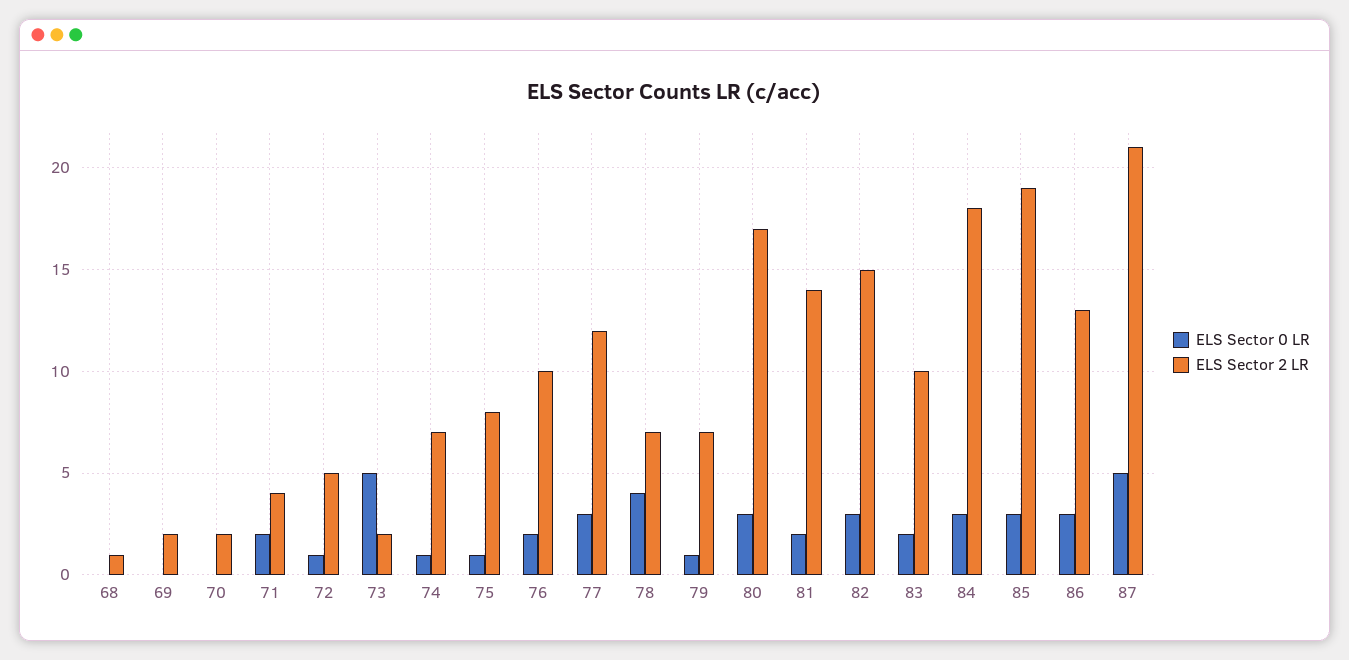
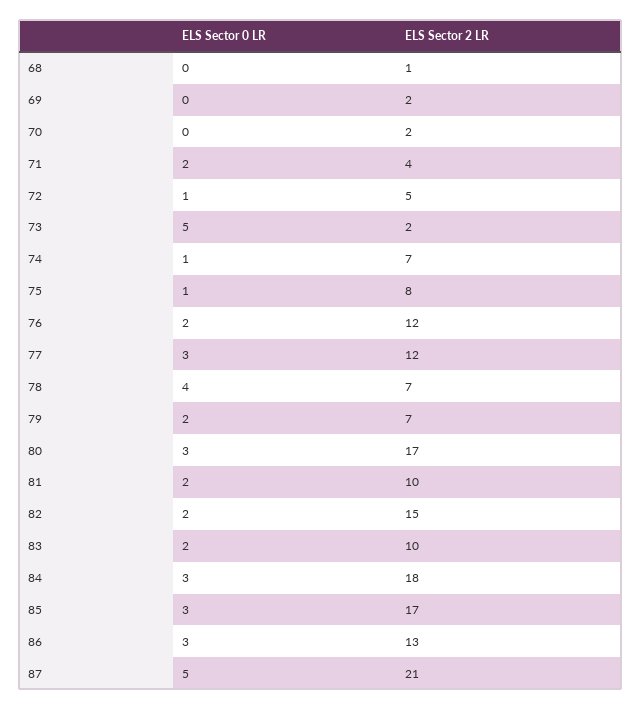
  {
    "ELS Sector 0 LR": {
      "68": 0,
      "69": 0,
      "70": 0,
      "71": 2,
      "72": 1,
      "73": 5,
      "74": 1,
      "75": 1,
      "76": 2,
      "77": 3,
      "78": 4,
-     "79": 1,
+     "79": 2,
      "80": 3,
      "81": 2,
-     "82": 3,
+     "82": 2,
      "83": 2,
      "84": 3,
      "85": 3,
      "86": 3,
      "87": 5
    },
    "ELS Sector 2 LR": {
      "68": 1,
      "69": 2,
      "70": 2,
      "71": 4,
      "72": 5,
      "73": 2,
      "74": 7,
      "75": 8,
-     "76": 10,
+     "76": 12,
      "77": 12,
      "78": 7,
      "79": 7,
      "80": 17,
-     "81": 14,
+     "81": 10,
      "82": 15,
      "83": 10,
      "84": 18,
-     "85": 19,
+     "85": 17,
      "86": 13,
      "87": 21
    }
  }

